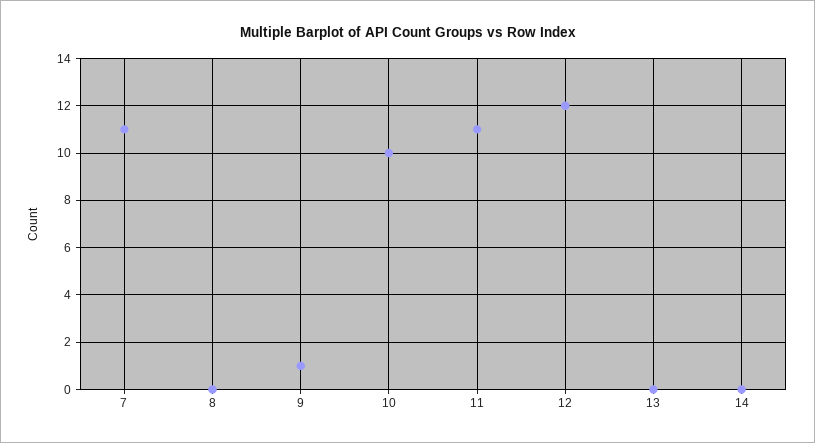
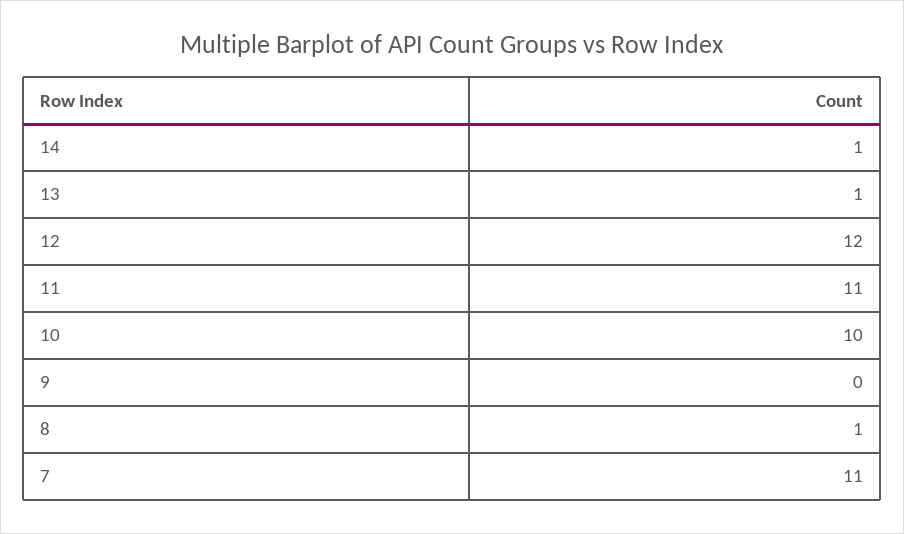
  {
    "7": 11,
-   "8": 0,
+   "8": 1,
-   "9": 1,
+   "9": 0,
    "10": 10,
    "11": 11,
    "12": 12,
-   "13": 0,
+   "13": 1,
-   "14": 0
+   "14": 1
  }

